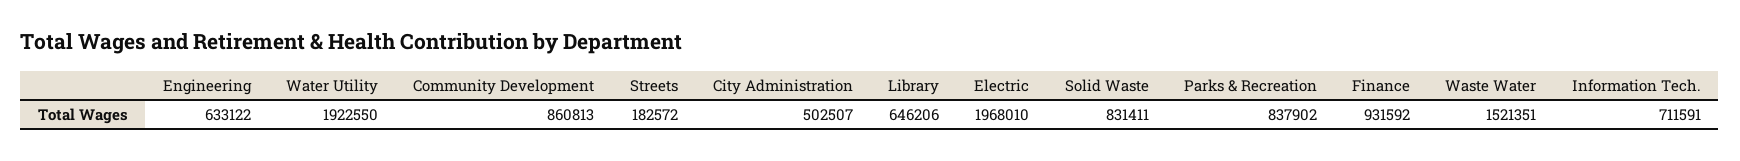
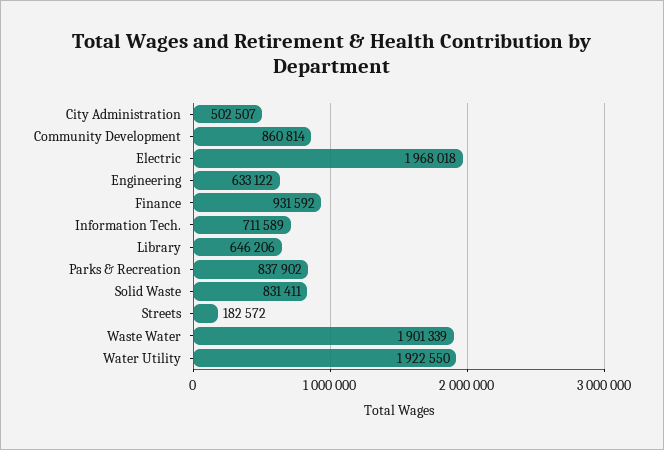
  {
    "Engineering": 633122,
    "Water Utility": 1922550,
-   "Community Development": 860813,
+   "Community Development": 860814,
    "Streets": 182572,
    "City Administration": 502507,
    "Library": 646206,
-   "Electric": 1968010,
+   "Electric": 1968018,
    "Solid Waste": 831411,
    "Parks & Recreation": 837902,
    "Finance": 931592,
-   "Waste Water": 1521351,
+   "Waste Water": 1901339,
-   "Information Tech.": 711591
+   "Information Tech.": 711589
  }

